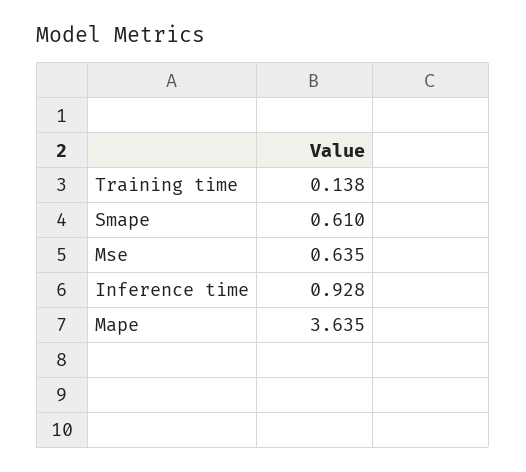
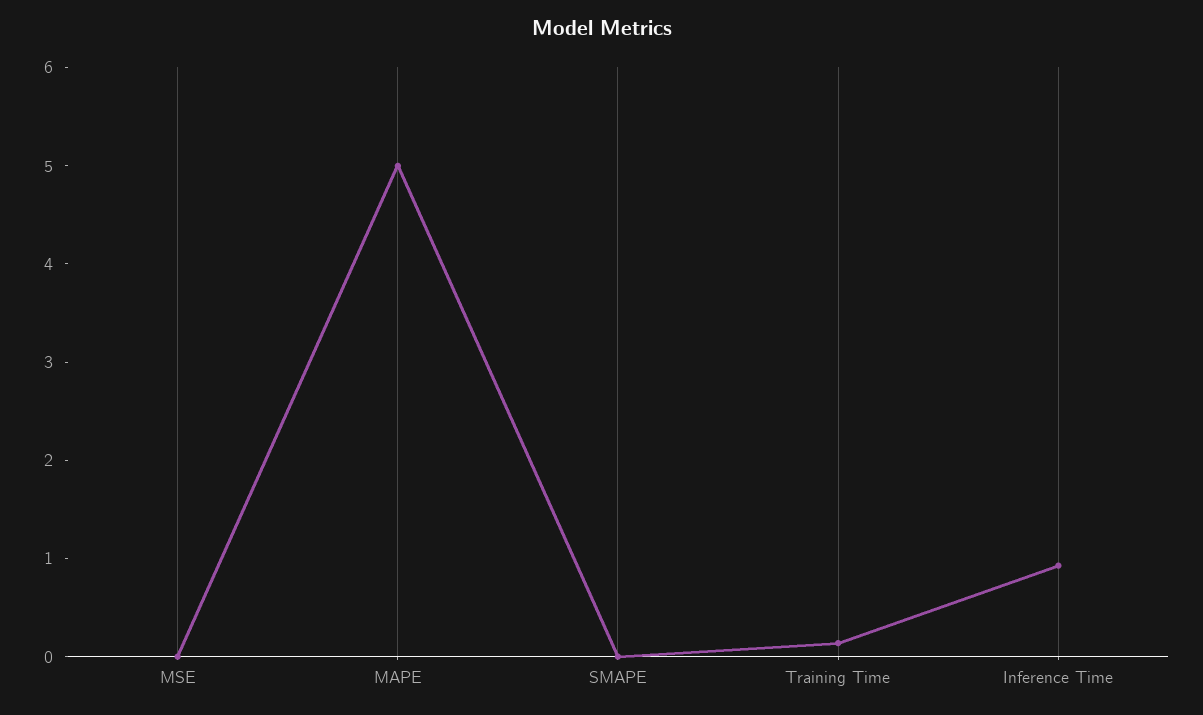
  {
    "Training time": 0.138,
-   "Smape": 0.61,
+   "Smape": 0,
-   "Mse": 0.635,
+   "Mse": 0,
    "Inference time": 0.928,
-   "Mape": 3.635
+   "Mape": 5
  }

